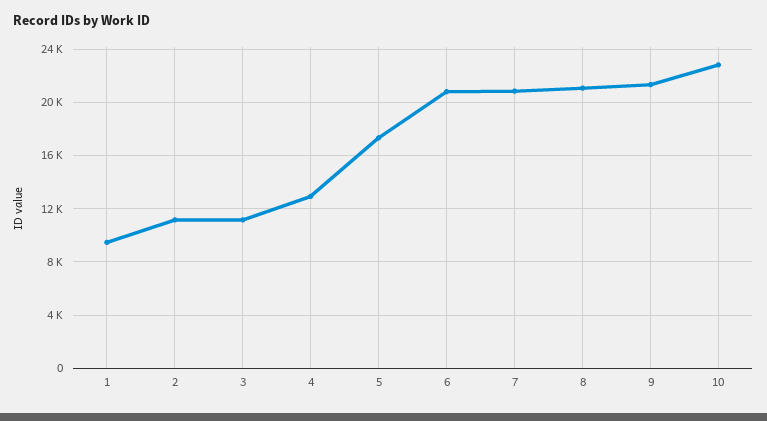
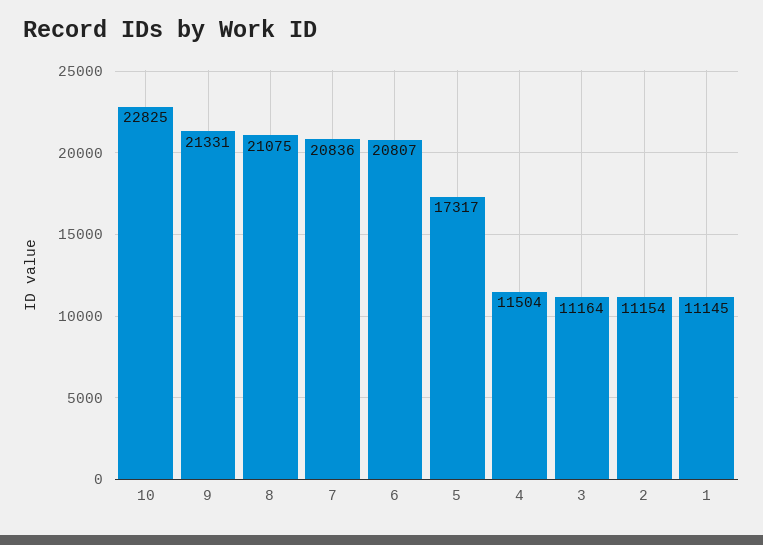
  {
-   "1": 9500,
+   "1": 11145,
    "2": 11154,
    "3": 11164,
-   "4": 13000,
+   "4": 11504,
    "5": 17317,
    "6": 20807,
    "7": 20836,
    "8": 21075,
    "9": 21331,
    "10": 22825
  }

